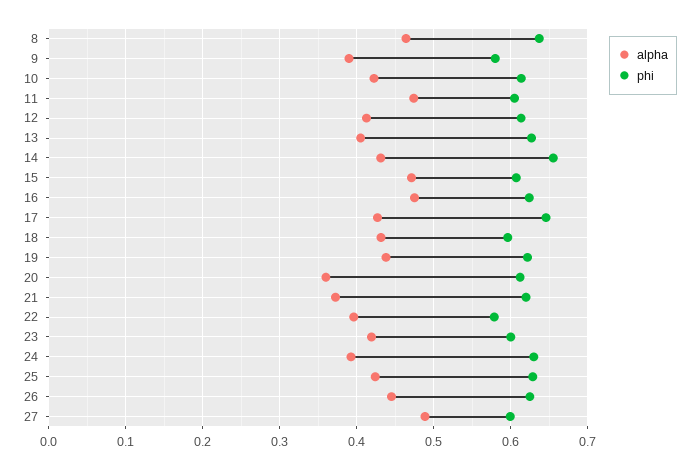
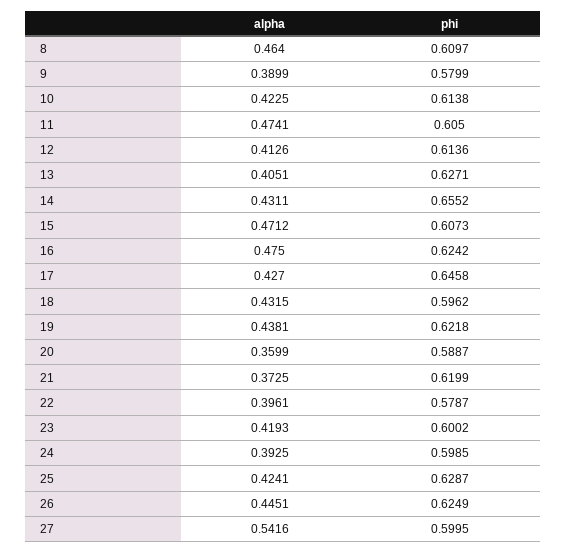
  {
    "alpha": {
      "8": 0.464,
      "9": 0.3899,
      "10": 0.4225,
      "11": 0.4741,
      "12": 0.4126,
      "13": 0.4051,
      "14": 0.4311,
      "15": 0.4712,
      "16": 0.475,
      "17": 0.427,
      "18": 0.4315,
      "19": 0.4381,
      "20": 0.3599,
      "21": 0.3725,
      "22": 0.3961,
      "23": 0.4193,
      "24": 0.3925,
      "25": 0.4241,
      "26": 0.4451,
-     "27": 0.49
+     "27": 0.5416
    },
    "phi": {
-     "8": 0.64,
+     "8": 0.6097,
      "9": 0.5799,
      "10": 0.6138,
      "11": 0.605,
      "12": 0.6136,
      "13": 0.6271,
      "14": 0.6552,
      "15": 0.6073,
      "16": 0.6242,
      "17": 0.6458,
      "18": 0.5962,
      "19": 0.6218,
-     "20": 0.61,
+     "20": 0.5887,
      "21": 0.6199,
      "22": 0.5787,
      "23": 0.6002,
-     "24": 0.63,
+     "24": 0.5985,
      "25": 0.6287,
      "26": 0.6249,
      "27": 0.5995
    }
  }

